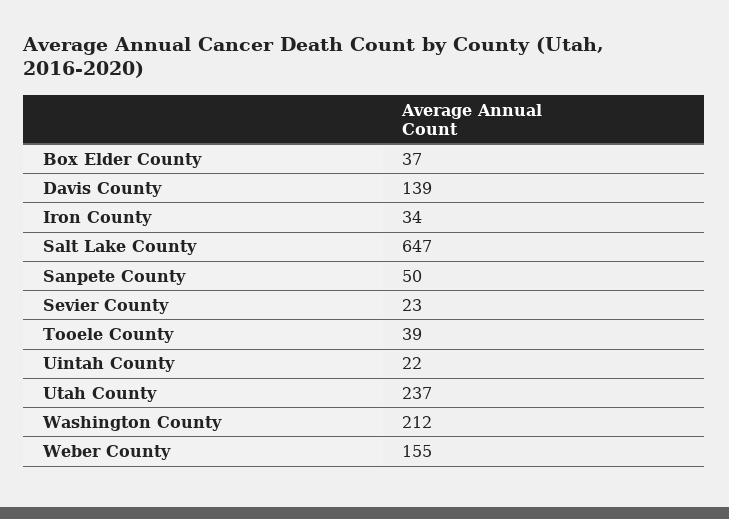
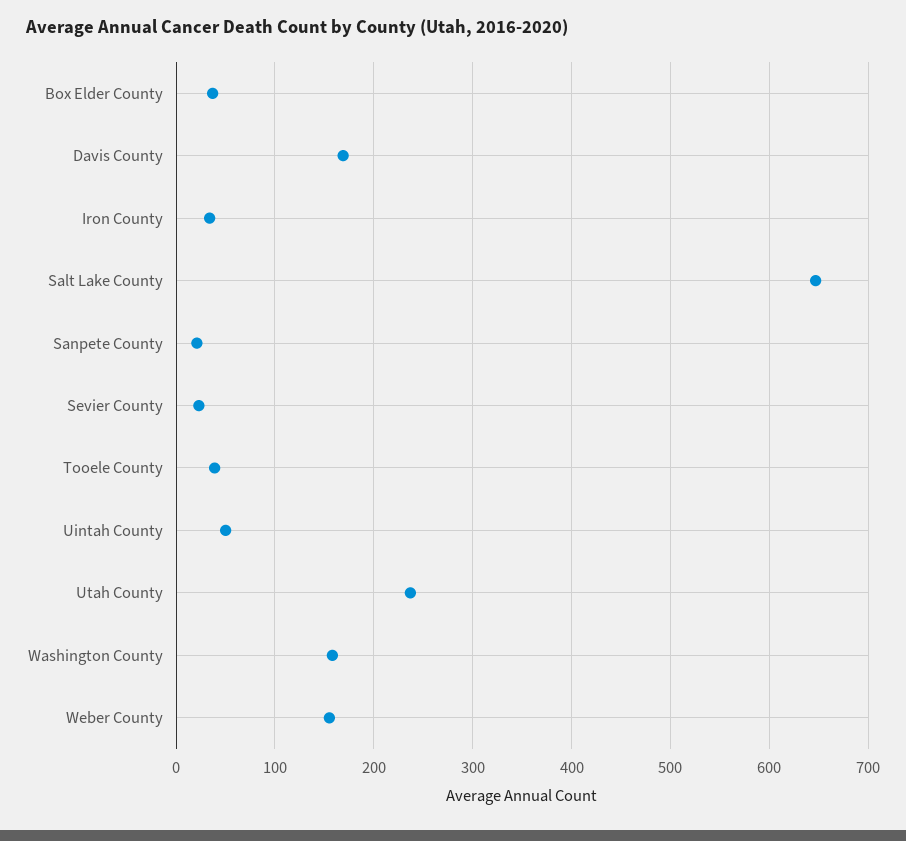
  {
    "Box Elder County": 37,
-   "Davis County": 139,
+   "Davis County": 170,
    "Iron County": 34,
    "Salt Lake County": 647,
-   "Sanpete County": 50,
+   "Sanpete County": 20,
    "Sevier County": 23,
    "Tooele County": 39,
-   "Uintah County": 22,
+   "Uintah County": 50,
    "Utah County": 237,
-   "Washington County": 212,
+   "Washington County": 160,
    "Weber County": 155
  }

